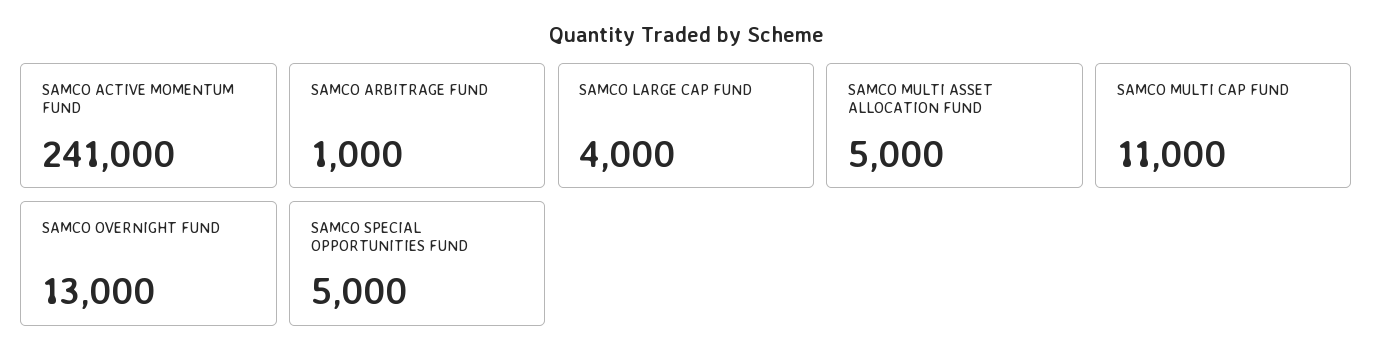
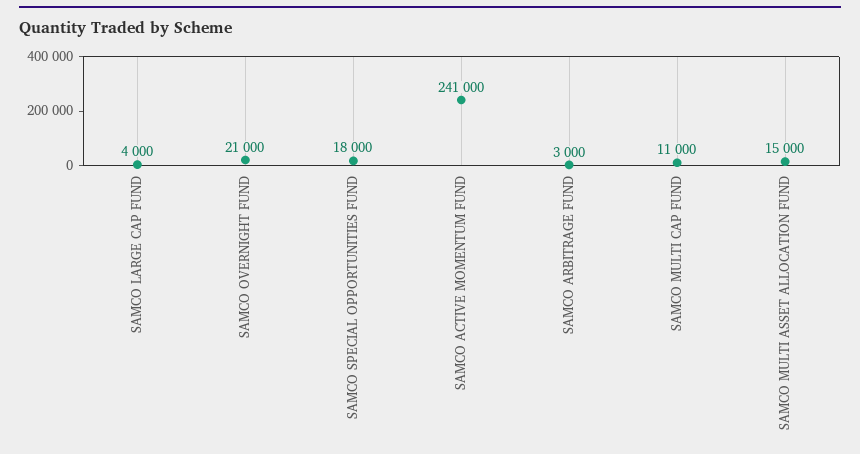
  {
    "SAMCO ACTIVE MOMENTUM FUND": 241000,
-   "SAMCO ARBITRAGE FUND": 1000,
+   "SAMCO ARBITRAGE FUND": 3000,
    "SAMCO LARGE CAP FUND": 4000,
-   "SAMCO MULTI ASSET ALLOCATION FUND": 5000,
+   "SAMCO MULTI ASSET ALLOCATION FUND": 15000,
    "SAMCO MULTI CAP FUND": 11000,
-   "SAMCO OVERNIGHT FUND": 13000,
+   "SAMCO OVERNIGHT FUND": 21000,
-   "SAMCO SPECIAL OPPORTUNITIES FUND": 5000
+   "SAMCO SPECIAL OPPORTUNITIES FUND": 18000
  }

